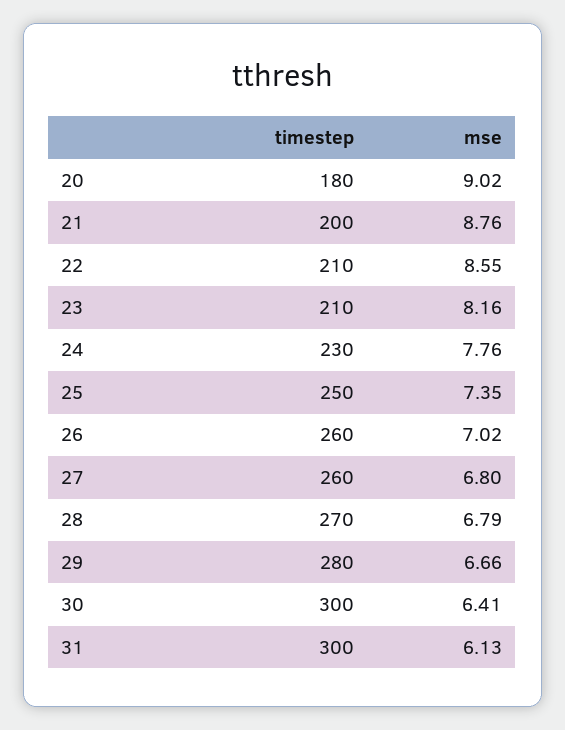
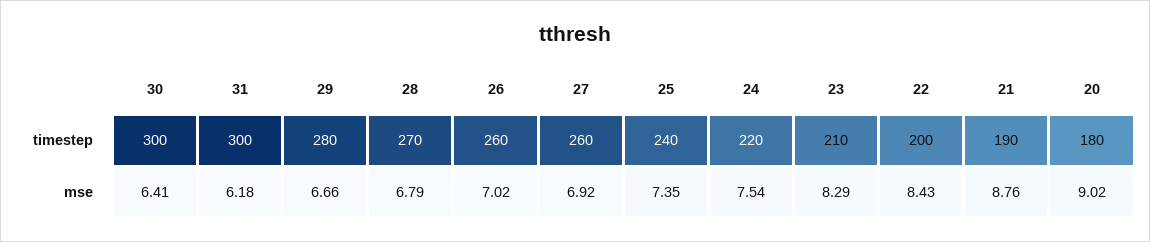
  {
    "timestep": {
      "20": 180,
-     "21": 200,
+     "21": 190,
-     "22": 210,
+     "22": 200,
      "23": 210,
-     "24": 230,
+     "24": 220,
-     "25": 250,
+     "25": 240,
      "26": 260,
      "27": 260,
      "28": 270,
      "29": 280,
      "30": 300,
      "31": 300
    },
    "mse": {
      "20": 9.02,
      "21": 8.76,
-     "22": 8.55,
+     "22": 8.43,
-     "23": 8.16,
+     "23": 8.29,
-     "24": 7.76,
+     "24": 7.54,
      "25": 7.35,
      "26": 7.02,
-     "27": 6.8,
+     "27": 6.92,
      "28": 6.79,
      "29": 6.66,
      "30": 6.41,
-     "31": 6.13
+     "31": 6.18
    }
  }

